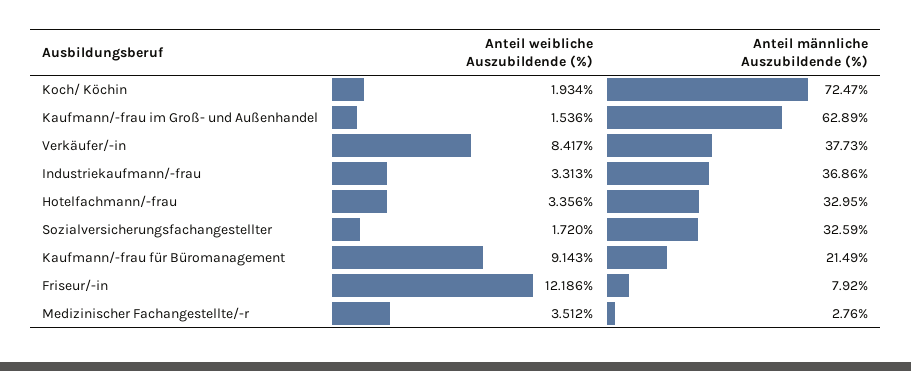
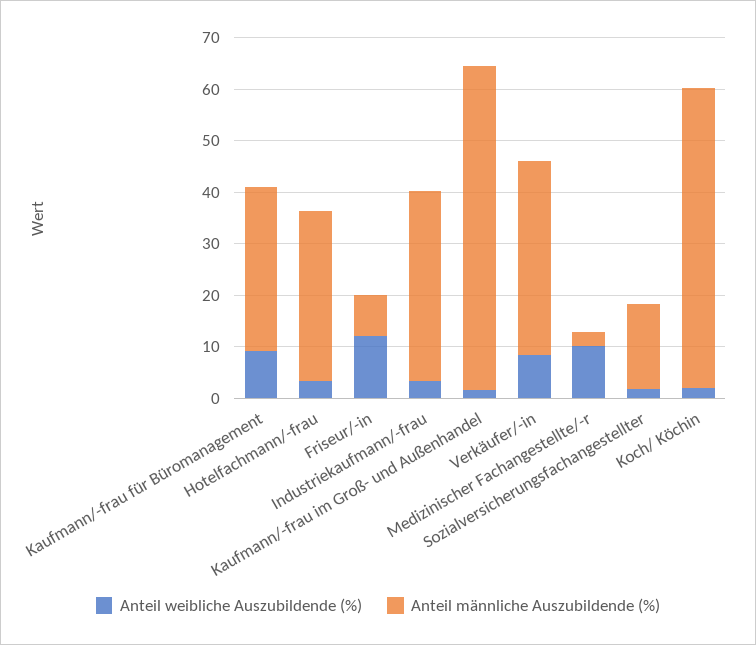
  {
    "Anteil weibliche Auszubildende (%)": {
      "Koch/ Köchin": 1.934,
      "Kaufmann/-frau im Groß- und Außenhandel": 1.536,
      "Verkäufer/-in": 8.417,
      "Industriekaufmann/-frau": 3.313,
      "Hotelfachmann/-frau": 3.356,
      "Sozialversicherungsfachangestellter": 1.72,
      "Kaufmann/-frau für Büromanagement": 9.143,
      "Friseur/-in": 12.186,
-     "Medizinischer Fachangestellte/-r": 3.512
+     "Medizinischer Fachangestellte/-r": 10
    },
    "Anteil männliche Auszubildende (%)": {
-     "Koch/ Köchin": 72.47,
+     "Koch/ Köchin": 58,
      "Kaufmann/-frau im Groß- und Außenhandel": 62.89,
      "Verkäufer/-in": 37.73,
      "Industriekaufmann/-frau": 36.86,
      "Hotelfachmann/-frau": 32.95,
-     "Sozialversicherungsfachangestellter": 32.59,
+     "Sozialversicherungsfachangestellter": 16,
-     "Kaufmann/-frau für Büromanagement": 21.49,
+     "Kaufmann/-frau für Büromanagement": 32,
      "Friseur/-in": 7.92,
      "Medizinischer Fachangestellte/-r": 2.76
    }
  }

